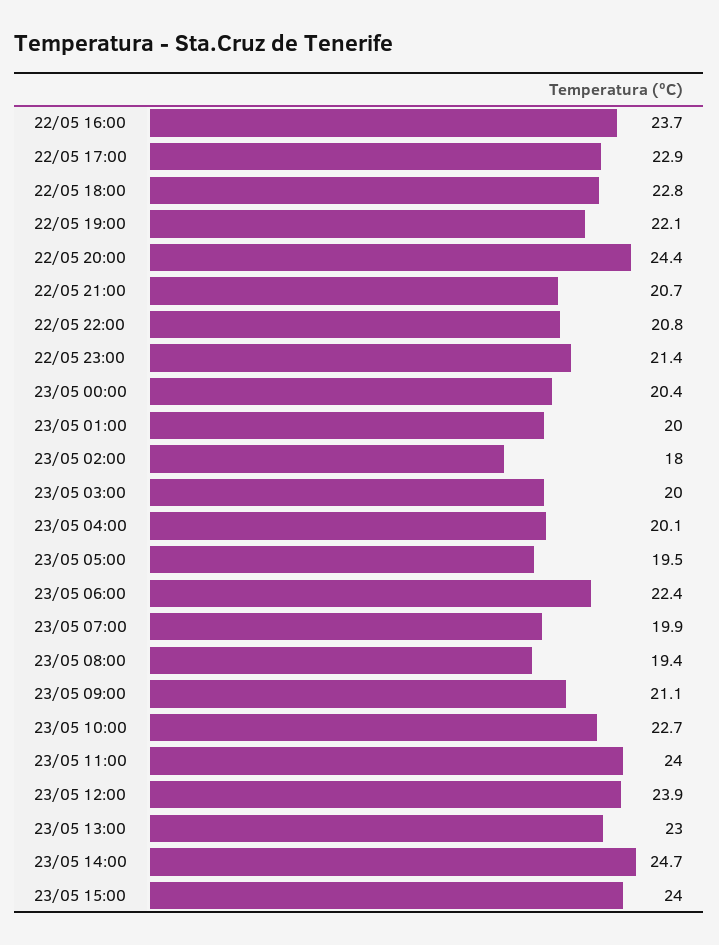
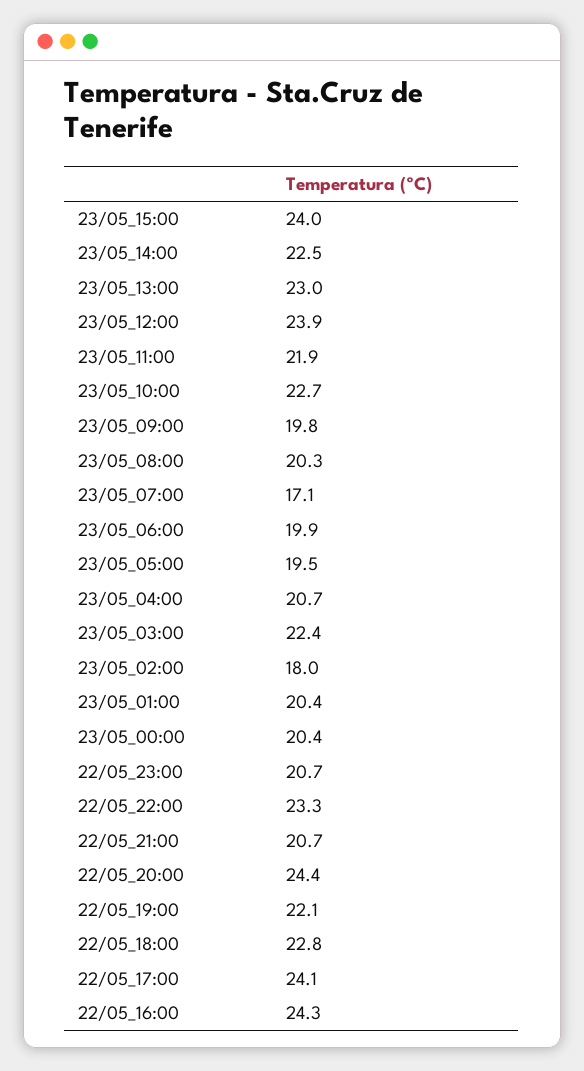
  {
-   "22/05 16:00": 23.7,
+   "22/05 16:00": 24.3,
-   "22/05 17:00": 22.9,
+   "22/05 17:00": 24.1,
    "22/05 18:00": 22.8,
    "22/05 19:00": 22.1,
    "22/05 20:00": 24.4,
    "22/05 21:00": 20.7,
-   "22/05 22:00": 20.8,
+   "22/05 22:00": 23.3,
-   "22/05 23:00": 21.4,
+   "22/05 23:00": 20.7,
    "23/05 00:00": 20.4,
-   "23/05 01:00": 20,
+   "23/05 01:00": 20.4,
    "23/05 02:00": 18,
-   "23/05 03:00": 20,
+   "23/05 03:00": 22.4,
-   "23/05 04:00": 20.1,
+   "23/05 04:00": 20.7,
    "23/05 05:00": 19.5,
-   "23/05 06:00": 22.4,
+   "23/05 06:00": 19.9,
-   "23/05 07:00": 19.9,
+   "23/05 07:00": 17.1,
-   "23/05 08:00": 19.4,
+   "23/05 08:00": 20.3,
-   "23/05 09:00": 21.1,
+   "23/05 09:00": 19.8,
    "23/05 10:00": 22.7,
-   "23/05 11:00": 24,
+   "23/05 11:00": 21.9,
    "23/05 12:00": 23.9,
    "23/05 13:00": 23,
-   "23/05 14:00": 24.7,
+   "23/05 14:00": 22.5,
    "23/05 15:00": 24
  }

